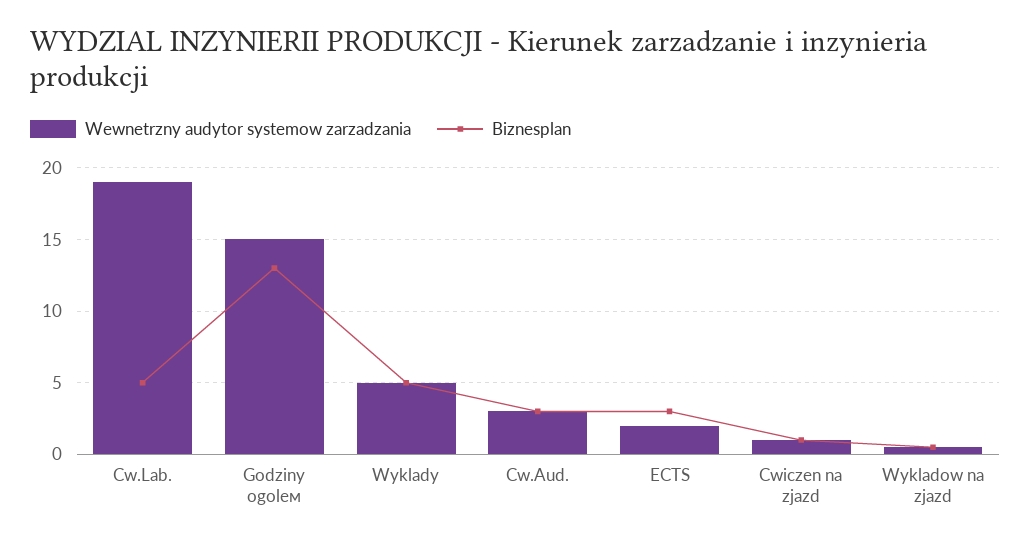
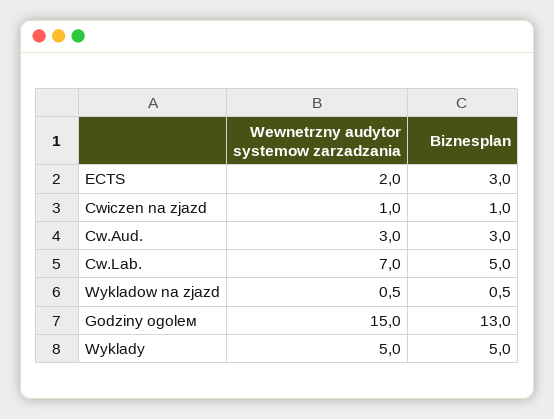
  {
    "Wewnetrzny audytor systemow zarzadzania": {
-     "Cw.Lab.": 19,
+     "Cw.Lab.": 7,
      "Godziny ogolем": 15,
      "Wyklady": 5,
      "Cw.Aud.": 3,
      "ECTS": 2,
      "Cwiczen na zjazd": 1,
      "Wykladow na zjazd": 0.5
    },
    "Biznesplan": {
      "Cw.Lab.": 5,
      "Godziny ogolем": 13,
      "Wyklady": 5,
      "Cw.Aud.": 3,
      "ECTS": 3,
      "Cwiczen na zjazd": 1,
      "Wykladow na zjazd": 0.5
    }
  }

